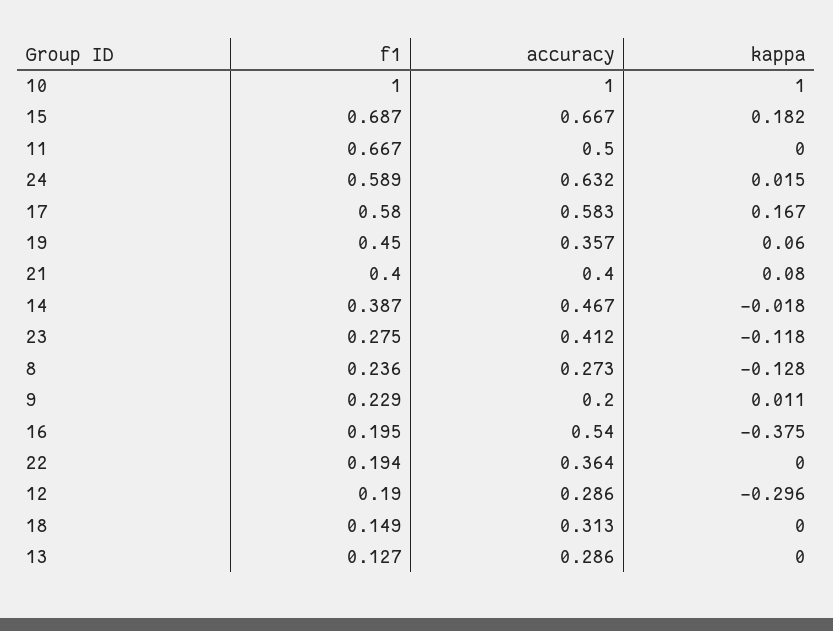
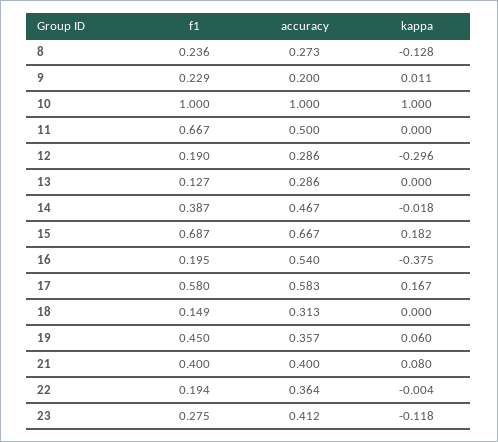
  {
    "f1": {
      "10": 1,
      "15": 0.687,
      "11": 0.667,
-     "24": 0.589,
      "17": 0.58,
      "19": 0.45,
      "21": 0.4,
      "14": 0.387,
      "23": 0.275,
      "8": 0.236,
      "9": 0.229,
      "16": 0.195,
      "22": 0.194,
      "12": 0.19,
      "18": 0.149,
      "13": 0.127
    },
    "accuracy": {
      "10": 1,
      "15": 0.667,
      "11": 0.5,
-     "24": 0.632,
      "17": 0.583,
      "19": 0.357,
      "21": 0.4,
      "14": 0.467,
      "23": 0.412,
      "8": 0.273,
      "9": 0.2,
      "16": 0.54,
      "22": 0.364,
      "12": 0.286,
      "18": 0.313,
      "13": 0.286
    },
    "kappa": {
      "10": 1,
      "15": 0.182,
      "11": 0,
-     "24": 0.015,
      "17": 0.167,
      "19": 0.06,
      "21": 0.08,
      "14": -0.018,
      "23": -0.118,
      "8": -0.128,
      "9": 0.011,
      "16": -0.375,
-     "22": 0,
+     "22": -0.004,
      "12": -0.296,
      "18": 0,
      "13": 0
    }
  }

